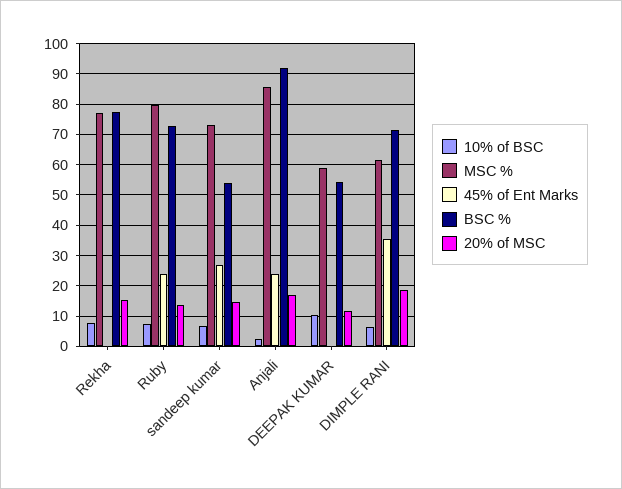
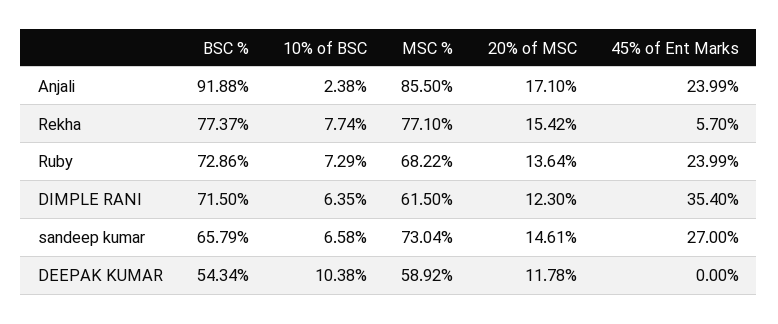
  {
    "10% of BSC": {
      "Rekha": 7.74,
      "Ruby": 7.29,
      "sandeep kumar": 6.58,
      "Anjali": 2.38,
      "DEEPAK KUMAR": 10.38,
      "DIMPLE RANI": 6.35
    },
    "MSC %": {
      "Rekha": 77.1,
-     "Ruby": 80,
+     "Ruby": 68.22,
      "sandeep kumar": 73.04,
      "Anjali": 85.5,
      "DEEPAK KUMAR": 58.92,
      "DIMPLE RANI": 61.5
    },
    "45% of Ent Marks": {
-     "Rekha": 0,
+     "Rekha": 5.7,
      "Ruby": 23.99,
      "sandeep kumar": 27,
      "Anjali": 23.99,
      "DEEPAK KUMAR": 0,
      "DIMPLE RANI": 35.4
    },
    "BSC %": {
      "Rekha": 77.37,
      "Ruby": 72.86,
-     "sandeep kumar": 54,
+     "sandeep kumar": 65.79,
      "Anjali": 91.88,
      "DEEPAK KUMAR": 54.34,
      "DIMPLE RANI": 71.5
    },
    "20% of MSC": {
      "Rekha": 15.42,
      "Ruby": 13.64,
      "sandeep kumar": 14.61,
      "Anjali": 17.1,
      "DEEPAK KUMAR": 11.78,
-     "DIMPLE RANI": 18
+     "DIMPLE RANI": 12.3
    }
  }

